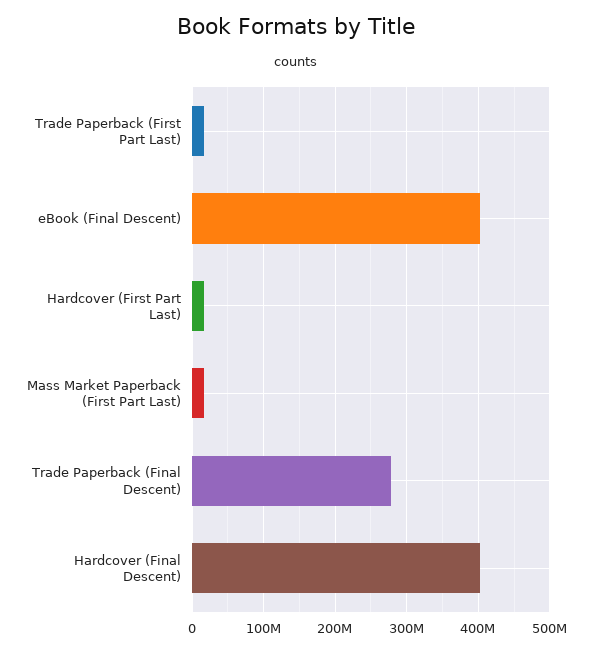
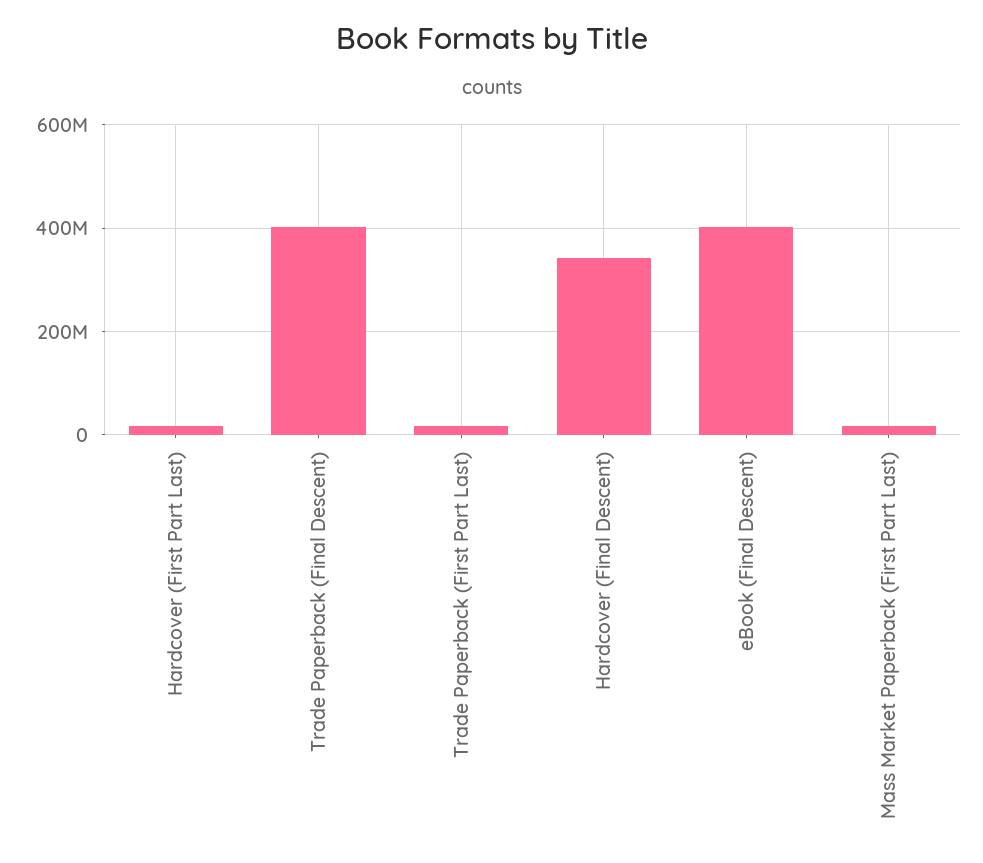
  {
    "Trade Paperback (First Part Last)": 20000000,
    "eBook (Final Descent)": 400000000,
    "Hardcover (First Part Last)": 20000000,
    "Mass Market Paperback (First Part Last)": 20000000,
-   "Trade Paperback (Final Descent)": 280000000,
+   "Trade Paperback (Final Descent)": 400000000,
-   "Hardcover (Final Descent)": 400000000
+   "Hardcover (Final Descent)": 340000000
  }

